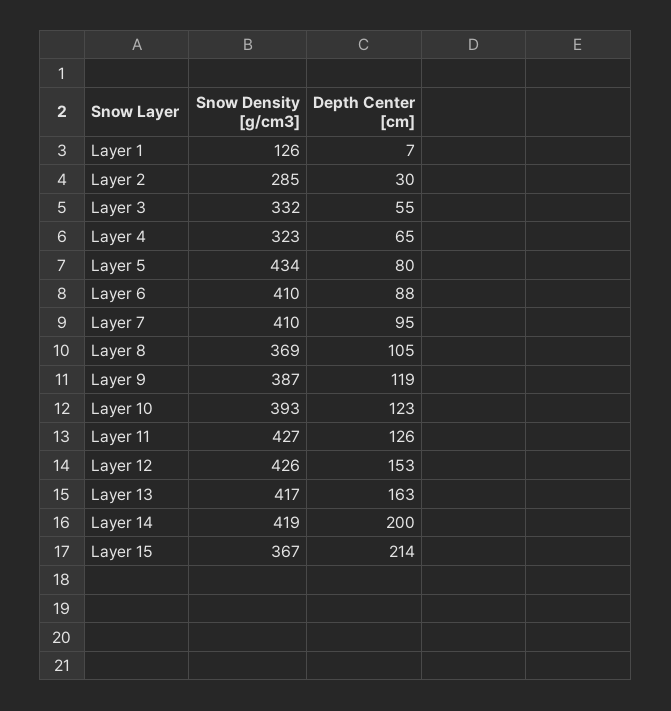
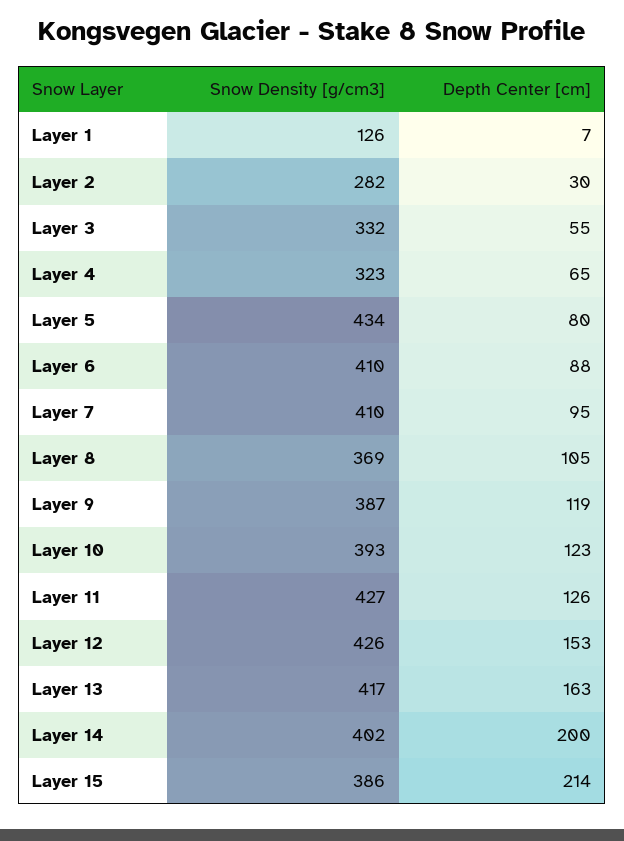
  {
    "Snow Density [g/cm3]": {
      "Layer 1": 126,
-     "Layer 2": 285,
+     "Layer 2": 282,
      "Layer 3": 332,
      "Layer 4": 323,
      "Layer 5": 434,
      "Layer 6": 410,
      "Layer 7": 410,
      "Layer 8": 369,
      "Layer 9": 387,
      "Layer 10": 393,
      "Layer 11": 427,
      "Layer 12": 426,
      "Layer 13": 417,
-     "Layer 14": 419,
+     "Layer 14": 402,
-     "Layer 15": 367
+     "Layer 15": 386
    },
    "Depth Center [cm]": {
      "Layer 1": 7,
      "Layer 2": 30,
      "Layer 3": 55,
      "Layer 4": 65,
      "Layer 5": 80,
      "Layer 6": 88,
      "Layer 7": 95,
      "Layer 8": 105,
      "Layer 9": 119,
      "Layer 10": 123,
      "Layer 11": 126,
      "Layer 12": 153,
      "Layer 13": 163,
      "Layer 14": 200,
      "Layer 15": 214
    }
  }

